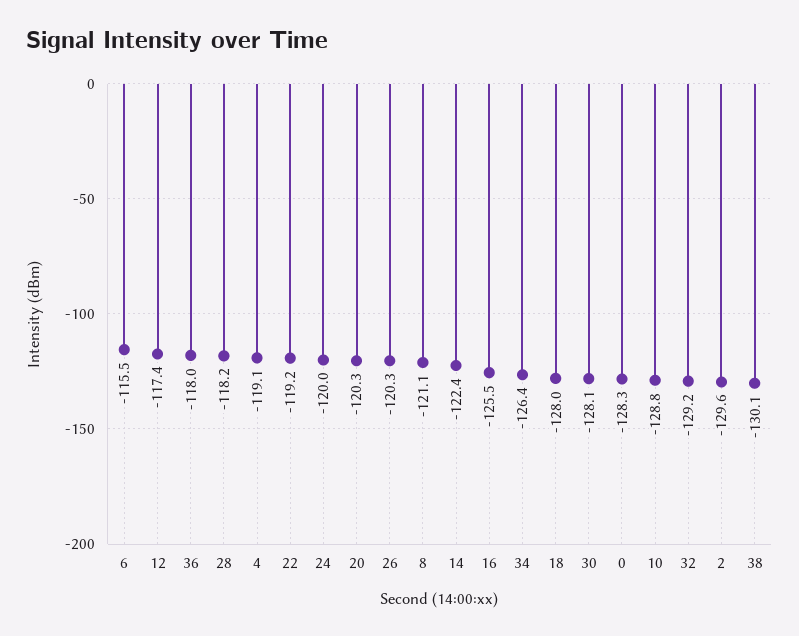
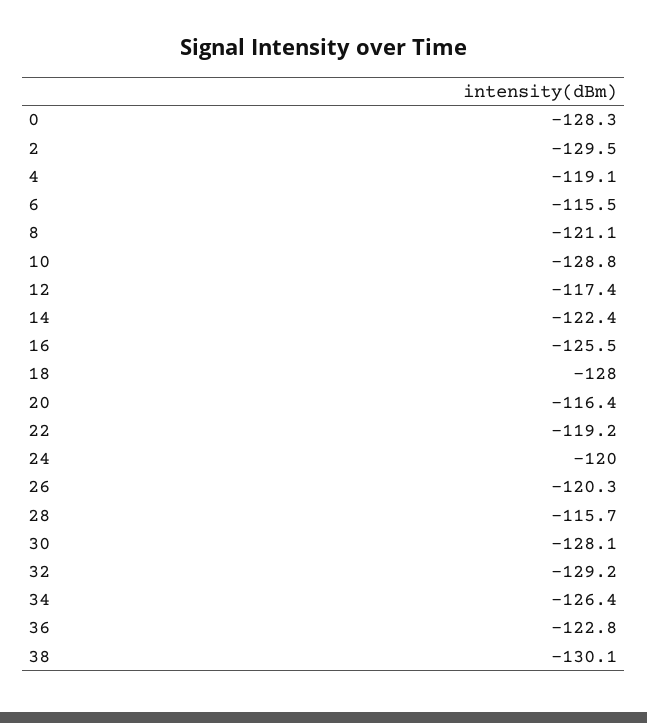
  {
    "6": -115.5,
    "12": -117.4,
-   "36": -118,
+   "36": -122.8,
-   "28": -118.2,
+   "28": -115.7,
    "4": -119.1,
    "22": -119.2,
    "24": -120,
-   "20": -120.3,
+   "20": -116.4,
    "26": -120.3,
    "8": -121.1,
    "14": -122.4,
    "16": -125.5,
    "34": -126.4,
    "18": -128,
    "30": -128.1,
    "0": -128.3,
    "10": -128.8,
    "32": -129.2,
-   "2": -129.6,
+   "2": -129.5,
    "38": -130.1
  }

